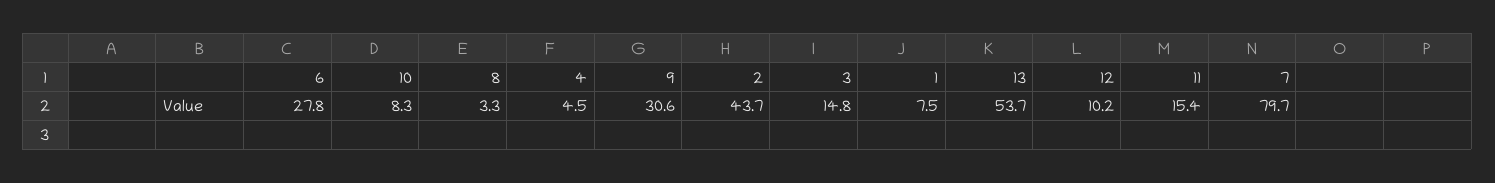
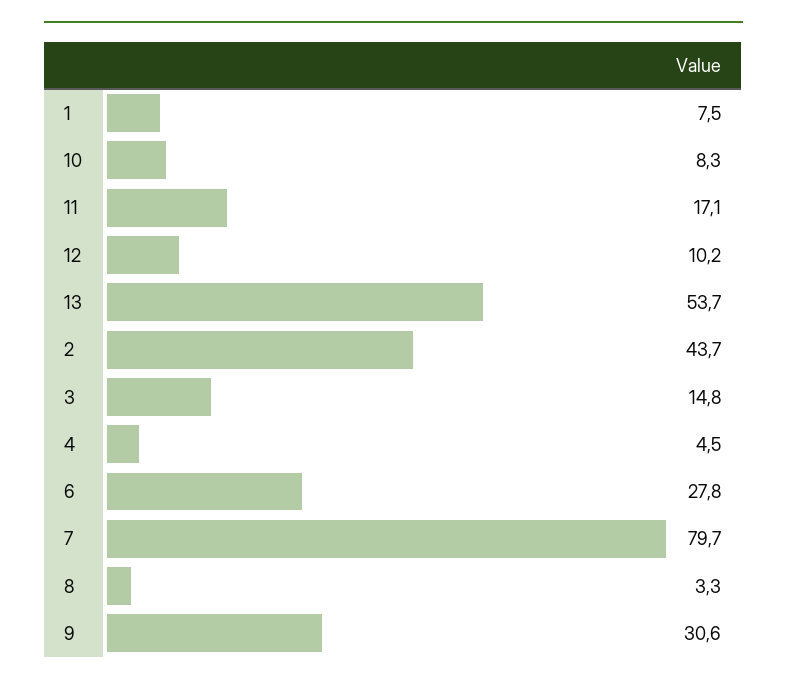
  {
    "6": 27.8,
    "10": 8.3,
    "8": 3.3,
    "4": 4.5,
    "9": 30.6,
    "2": 43.7,
    "3": 14.8,
    "1": 7.5,
    "13": 53.7,
    "12": 10.2,
-   "11": 15.4,
+   "11": 17.1,
    "7": 79.7
  }

